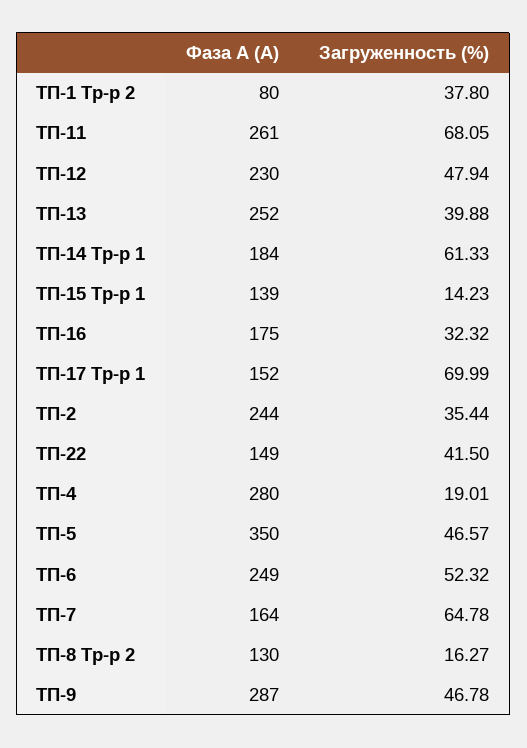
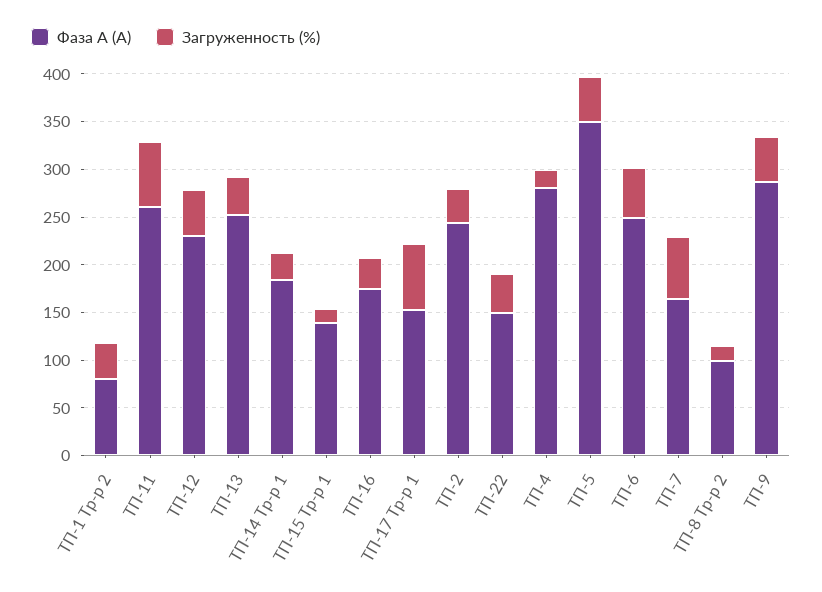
  {
    "Фаза А (А)": {
      "ТП-1 Тр-р 2": 80,
      "ТП-11": 261,
      "ТП-12": 230,
      "ТП-13": 252,
      "ТП-14 Тр-р 1": 184,
      "ТП-15 Тр-р 1": 139,
      "ТП-16": 175,
      "ТП-17 Тр-р 1": 152,
      "ТП-2": 244,
      "ТП-22": 149,
      "ТП-4": 280,
      "ТП-5": 350,
      "ТП-6": 249,
      "ТП-7": 164,
-     "ТП-8 Тр-р 2": 130,
+     "ТП-8 Тр-р 2": 100,
      "ТП-9": 287
    },
    "Загруженность (%)": {
      "ТП-1 Тр-р 2": 37.8,
      "ТП-11": 68.05,
      "ТП-12": 47.94,
      "ТП-13": 39.88,
-     "ТП-14 Тр-р 1": 61.33,
+     "ТП-14 Тр-р 1": 30,
      "ТП-15 Тр-р 1": 14.23,
      "ТП-16": 32.32,
      "ТП-17 Тр-р 1": 69.99,
      "ТП-2": 35.44,
      "ТП-22": 41.5,
      "ТП-4": 19.01,
      "ТП-5": 46.57,
      "ТП-6": 52.32,
      "ТП-7": 64.78,
      "ТП-8 Тр-р 2": 16.27,
      "ТП-9": 46.78
    }
  }

